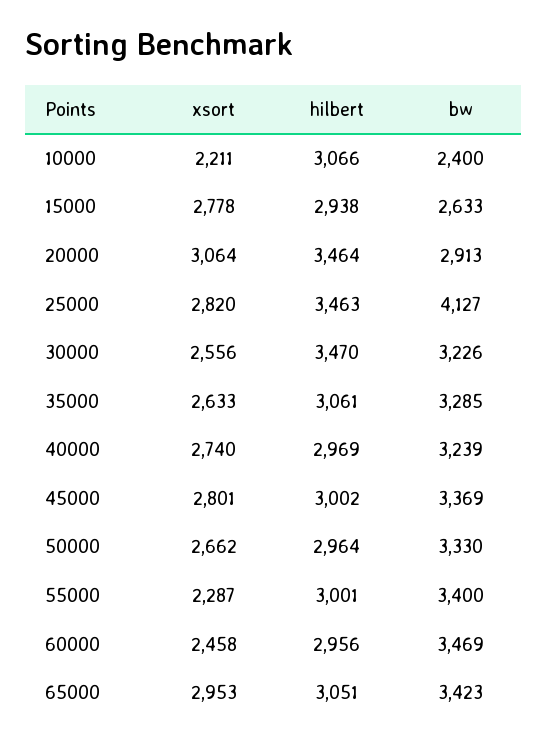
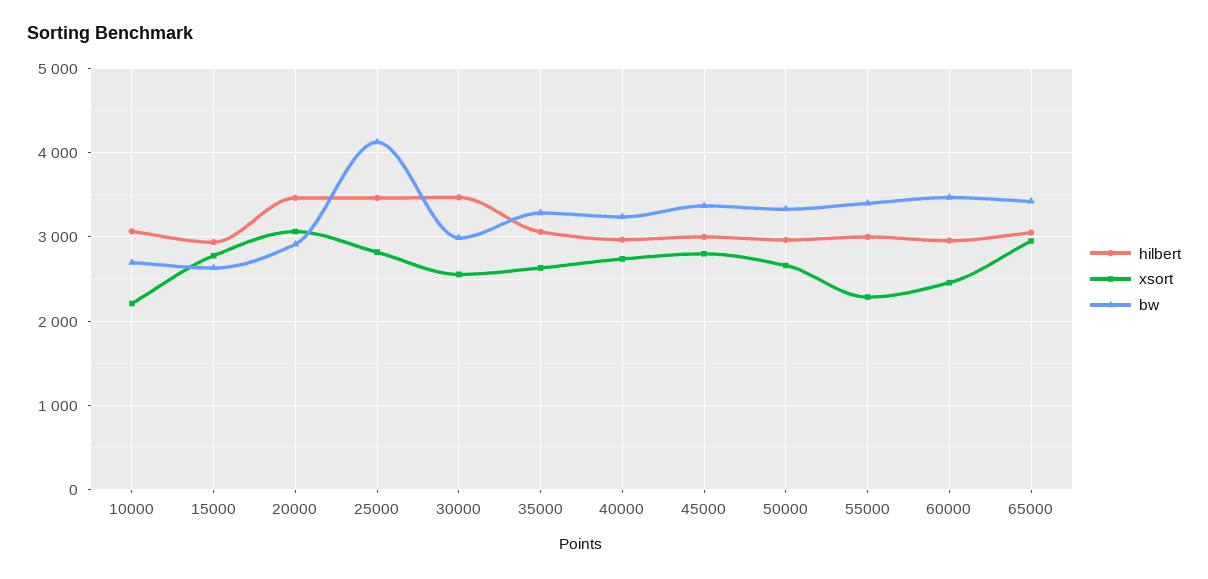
  {
    "xsort": {
      "10000": 2211,
      "15000": 2778,
      "20000": 3064,
      "25000": 2820,
      "30000": 2556,
      "35000": 2633,
      "40000": 2740,
      "45000": 2801,
      "50000": 2662,
      "55000": 2287,
      "60000": 2458,
      "65000": 2953
    },
    "hilbert": {
      "10000": 3066,
      "15000": 2938,
      "20000": 3464,
      "25000": 3463,
      "30000": 3470,
      "35000": 3061,
      "40000": 2969,
      "45000": 3002,
      "50000": 2964,
      "55000": 3001,
      "60000": 2956,
      "65000": 3051
    },
    "bw": {
-     "10000": 2400,
+     "10000": 2700,
      "15000": 2633,
      "20000": 2913,
      "25000": 4127,
-     "30000": 3226,
+     "30000": 3000,
      "35000": 3285,
      "40000": 3239,
      "45000": 3369,
      "50000": 3330,
      "55000": 3400,
      "60000": 3469,
      "65000": 3423
    }
  }

